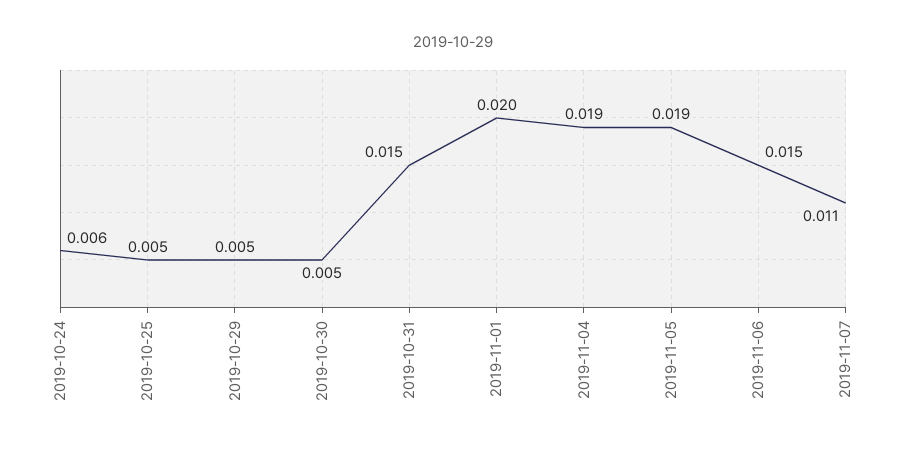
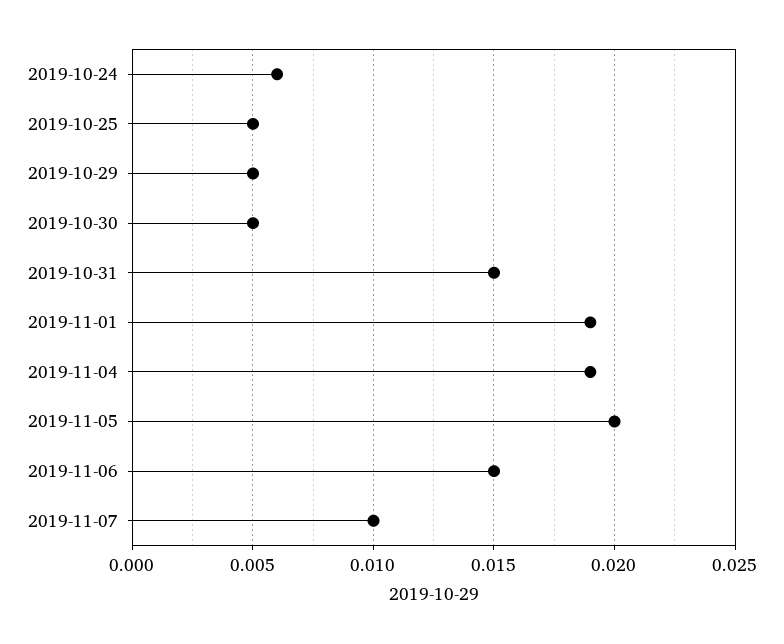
  {
    "2019-10-24": 0.006,
    "2019-10-25": 0.005,
    "2019-10-29": 0.005,
    "2019-10-30": 0.005,
    "2019-10-31": 0.015,
-   "2019-11-01": 0.02,
+   "2019-11-01": 0.019,
    "2019-11-04": 0.019,
-   "2019-11-05": 0.019,
+   "2019-11-05": 0.02,
    "2019-11-06": 0.015,
-   "2019-11-07": 0.011
+   "2019-11-07": 0.01
  }

